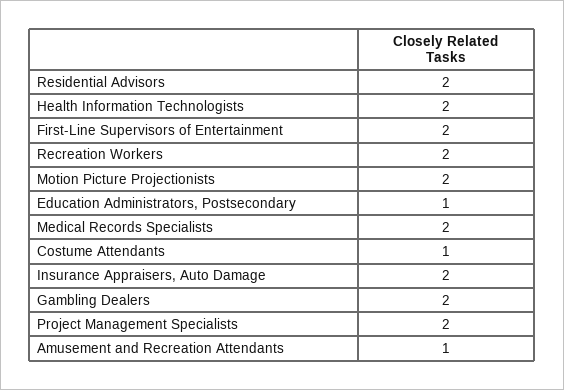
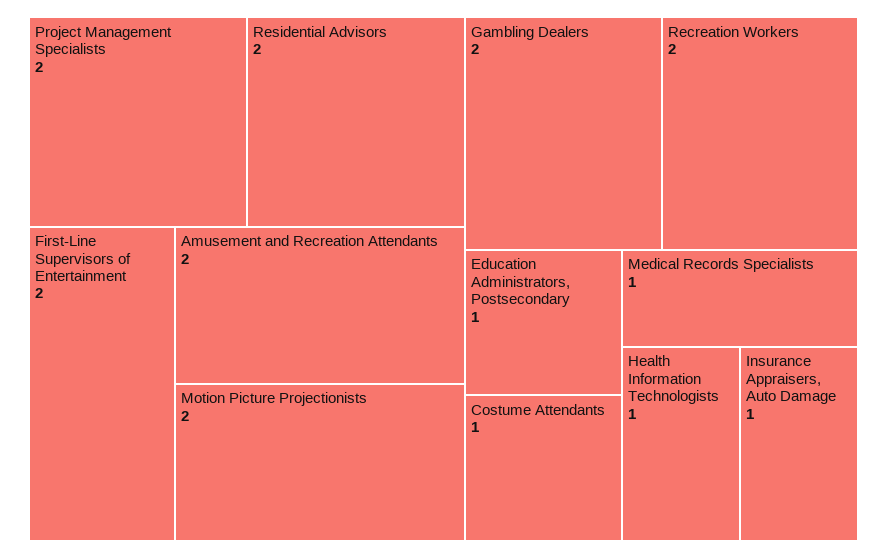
  {
    "Residential Advisors": 2,
-   "Health Information Technologists": 2,
+   "Health Information Technologists": 1,
    "First-Line Supervisors of Entertainment": 2,
    "Recreation Workers": 2,
    "Motion Picture Projectionists": 2,
    "Education Administrators, Postsecondary": 1,
-   "Medical Records Specialists": 2,
+   "Medical Records Specialists": 1,
    "Costume Attendants": 1,
-   "Insurance Appraisers, Auto Damage": 2,
+   "Insurance Appraisers, Auto Damage": 1,
    "Gambling Dealers": 2,
    "Project Management Specialists": 2,
-   "Amusement and Recreation Attendants": 1
+   "Amusement and Recreation Attendants": 2
  }

